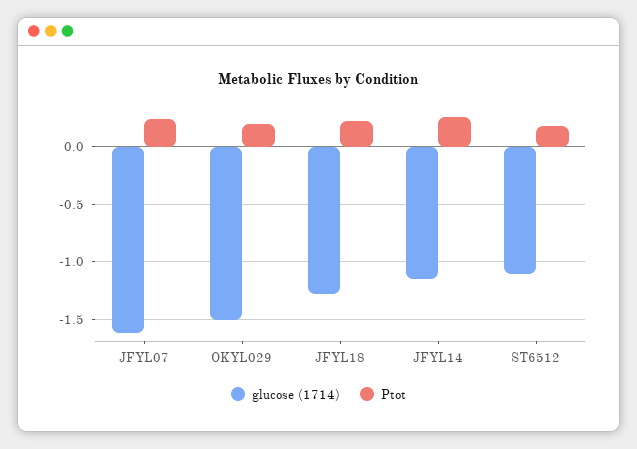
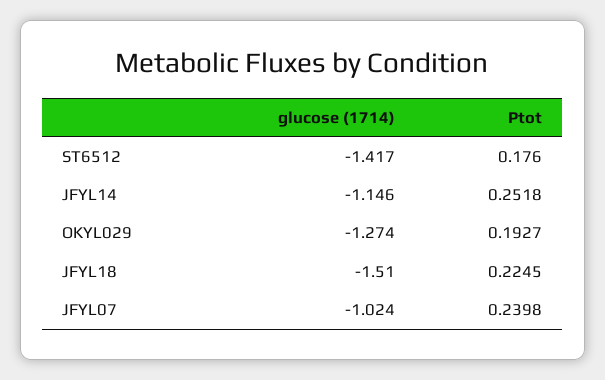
  {
    "glucose (1714)": {
-     "JFYL07": -1.6,
+     "JFYL07": -1.024,
-     "OKYL029": -1.5,
+     "OKYL029": -1.274,
-     "JFYL18": -1.3,
+     "JFYL18": -1.51,
      "JFYL14": -1.146,
-     "ST6512": -1.1
+     "ST6512": -1.417
    },
    "Ptot": {
      "JFYL07": 0.2398,
      "OKYL029": 0.1927,
      "JFYL18": 0.2245,
      "JFYL14": 0.2518,
      "ST6512": 0.176
    }
  }

